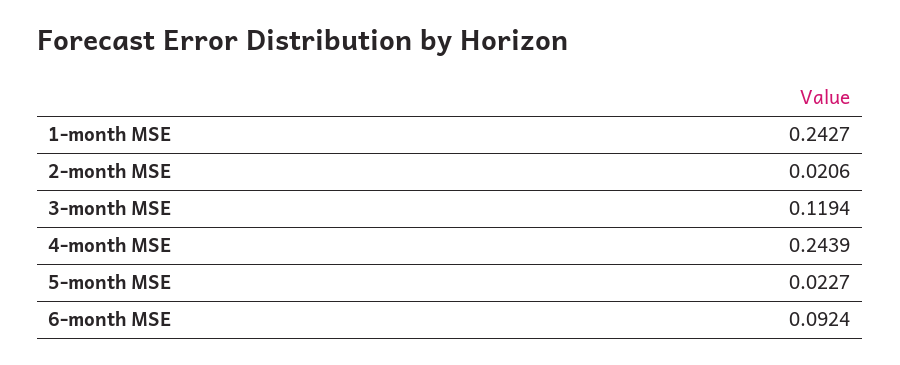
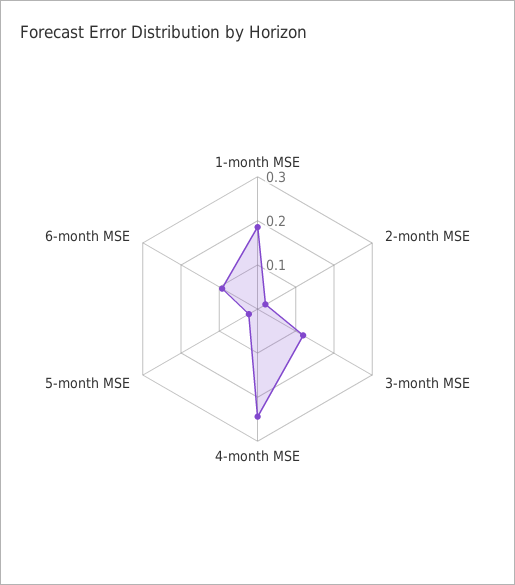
  {
-   "1-month MSE": 0.2427,
+   "1-month MSE": 0.18,
    "2-month MSE": 0.0206,
    "3-month MSE": 0.1194,
    "4-month MSE": 0.2439,
    "5-month MSE": 0.0227,
    "6-month MSE": 0.0924
  }

